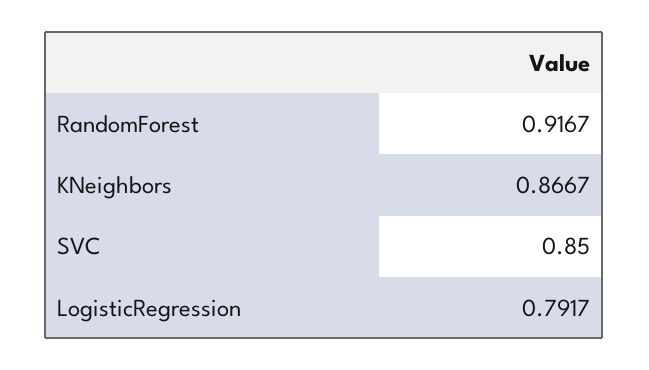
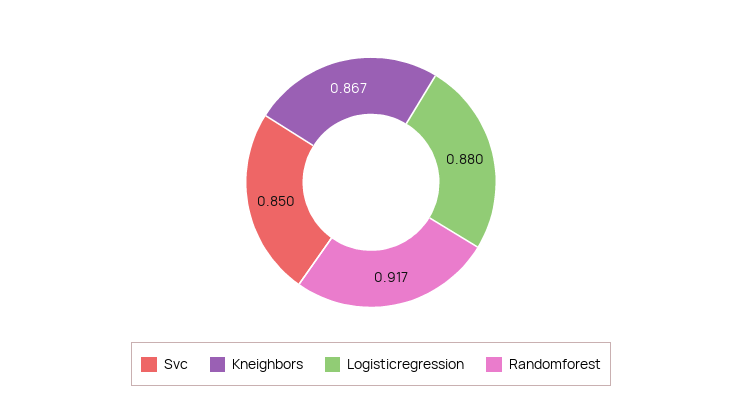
  {
    "RandomForest": 0.9167,
    "KNeighbors": 0.8667,
    "SVC": 0.85,
-   "LogisticRegression": 0.7917
+   "LogisticRegression": 0.88
  }

